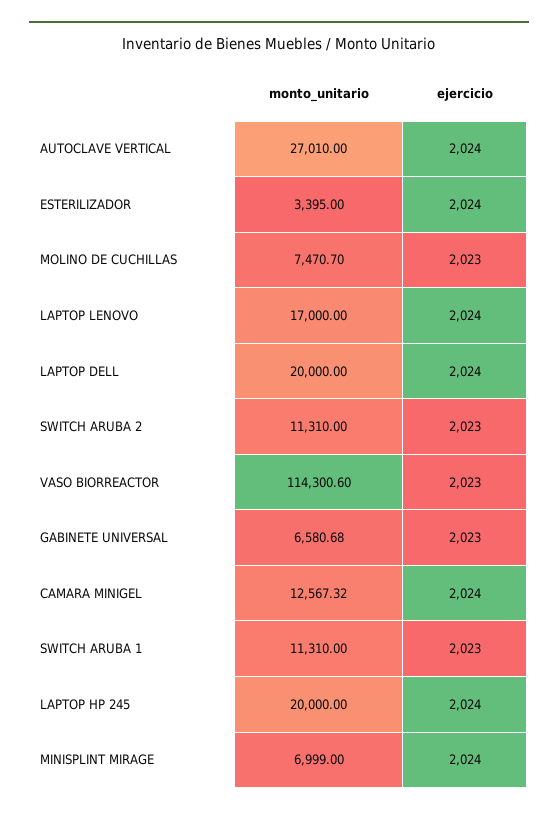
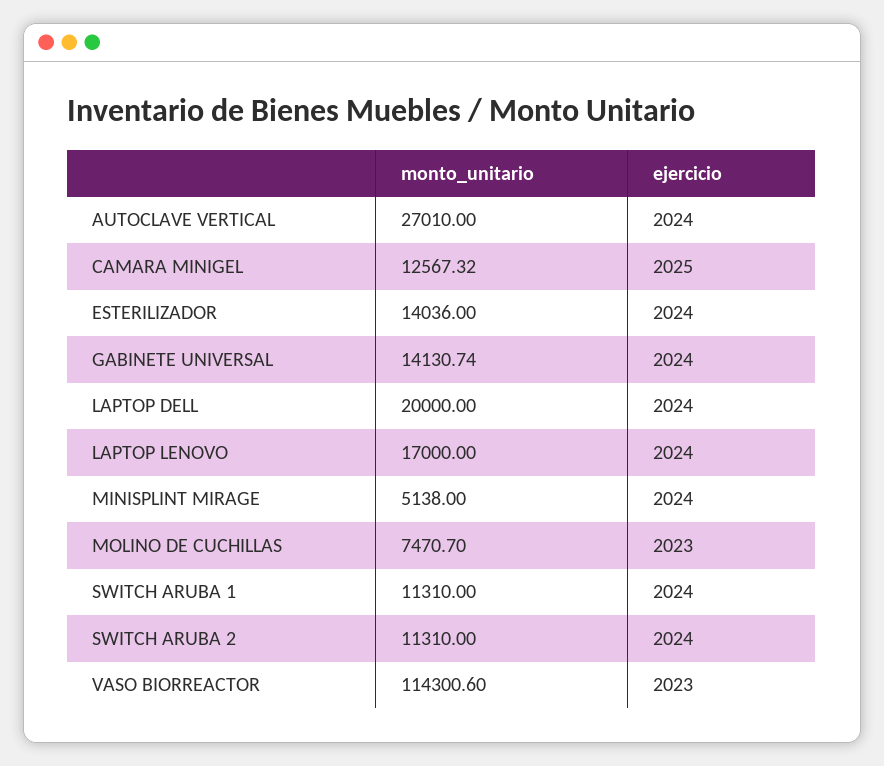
  {
    "monto_unitario": {
      "AUTOCLAVE VERTICAL": 27010,
-     "ESTERILIZADOR": 3395,
+     "ESTERILIZADOR": 14036,
      "MOLINO DE CUCHILLAS": 7470.7,
      "LAPTOP LENOVO": 17000,
      "LAPTOP DELL": 20000,
      "SWITCH ARUBA 2": 11310,
      "VASO BIORREACTOR": 114300.6,
-     "GABINETE UNIVERSAL": 6580.68,
+     "GABINETE UNIVERSAL": 14130.74,
      "CAMARA MINIGEL": 12567.32,
      "SWITCH ARUBA 1": 11310,
-     "LAPTOP HP 245": 20000,
-     "MINISPLINT MIRAGE": 6999
+     "MINISPLINT MIRAGE": 5138
    },
    "ejercicio": {
      "AUTOCLAVE VERTICAL": 2024,
      "ESTERILIZADOR": 2024,
      "MOLINO DE CUCHILLAS": 2023,
      "LAPTOP LENOVO": 2024,
      "LAPTOP DELL": 2024,
-     "SWITCH ARUBA 2": 2023,
+     "SWITCH ARUBA 2": 2024,
      "VASO BIORREACTOR": 2023,
-     "GABINETE UNIVERSAL": 2023,
+     "GABINETE UNIVERSAL": 2024,
-     "CAMARA MINIGEL": 2024,
+     "CAMARA MINIGEL": 2025,
-     "SWITCH ARUBA 1": 2023,
+     "SWITCH ARUBA 1": 2024,
-     "LAPTOP HP 245": 2024,
      "MINISPLINT MIRAGE": 2024
    }
  }

